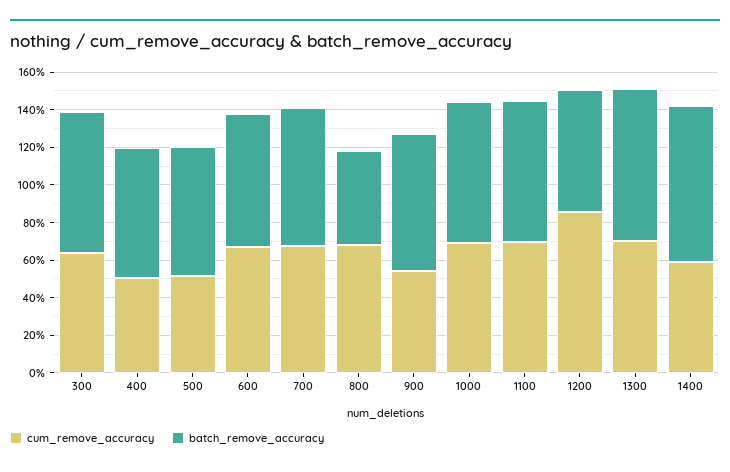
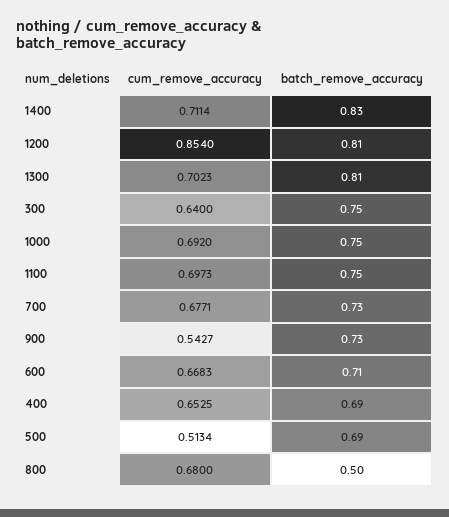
  {
    "cum_remove_accuracy": {
      "300": 0.64,
-     "400": 0.5,
+     "400": 0.6525,
      "500": 0.5134,
      "600": 0.6683,
      "700": 0.6771,
      "800": 0.68,
      "900": 0.5427,
      "1000": 0.692,
      "1100": 0.6973,
      "1200": 0.854,
      "1300": 0.7023,
-     "1400": 0.6
+     "1400": 0.7114
    },
    "batch_remove_accuracy": {
      "300": 0.75,
      "400": 0.69,
      "500": 0.69,
      "600": 0.71,
      "700": 0.73,
      "800": 0.5,
      "900": 0.73,
      "1000": 0.75,
      "1100": 0.75,
-     "1200": 0.65,
+     "1200": 0.81,
      "1300": 0.81,
      "1400": 0.83
    }
  }

